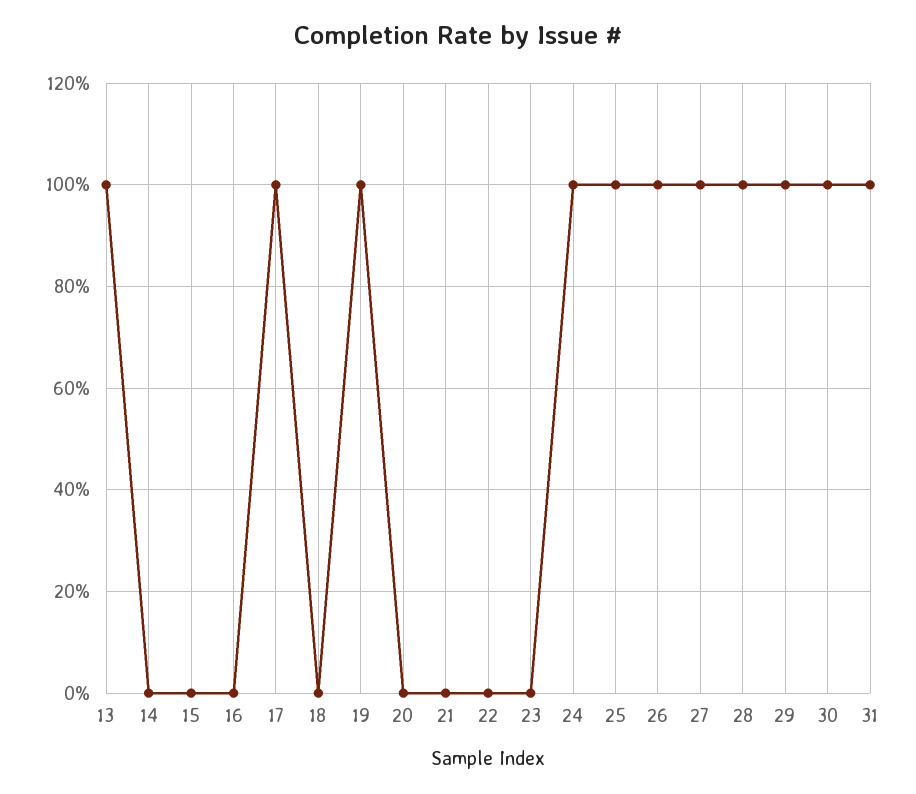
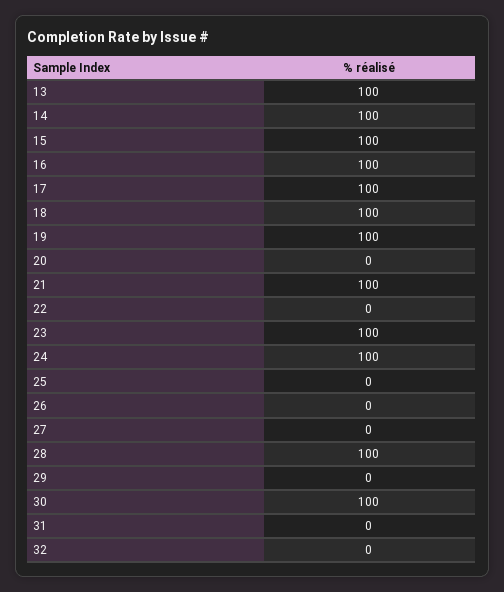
  {
    "13": 100,
-   "14": 0,
+   "14": 100,
-   "15": 0,
+   "15": 100,
-   "16": 0,
+   "16": 100,
    "17": 100,
-   "18": 0,
+   "18": 100,
    "19": 100,
    "20": 0,
-   "21": 0,
+   "21": 100,
    "22": 0,
-   "23": 0,
+   "23": 100,
    "24": 100,
-   "25": 100,
+   "25": 0,
-   "26": 100,
+   "26": 0,
-   "27": 100,
+   "27": 0,
    "28": 100,
-   "29": 100,
+   "29": 0,
    "30": 100,
-   "31": 100
+   "31": 0,
+   "32": 0
  }

